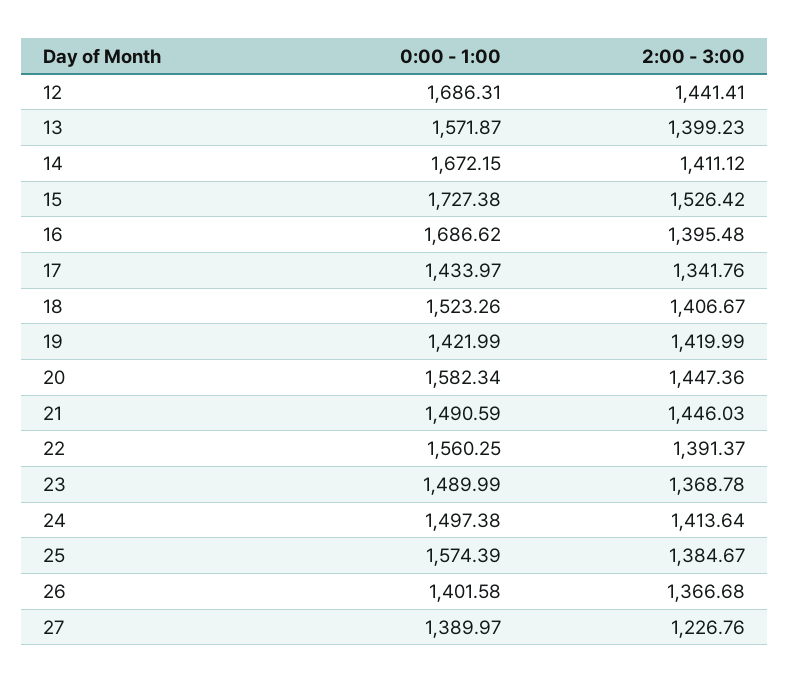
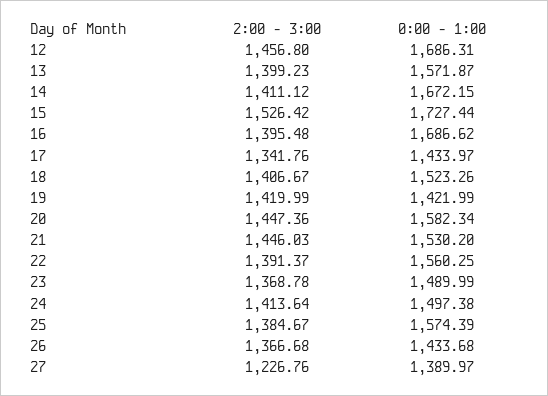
  {
    "0:00 - 1:00": {
      "12": 1686.31,
      "13": 1571.87,
      "14": 1672.15,
-     "15": 1727.38,
+     "15": 1727.44,
      "16": 1686.62,
      "17": 1433.97,
      "18": 1523.26,
      "19": 1421.99,
      "20": 1582.34,
-     "21": 1490.59,
+     "21": 1530.2,
      "22": 1560.25,
      "23": 1489.99,
      "24": 1497.38,
      "25": 1574.39,
-     "26": 1401.58,
+     "26": 1433.68,
      "27": 1389.97
    },
    "2:00 - 3:00": {
-     "12": 1441.41,
+     "12": 1456.8,
      "13": 1399.23,
      "14": 1411.12,
      "15": 1526.42,
      "16": 1395.48,
      "17": 1341.76,
      "18": 1406.67,
      "19": 1419.99,
      "20": 1447.36,
      "21": 1446.03,
      "22": 1391.37,
      "23": 1368.78,
      "24": 1413.64,
      "25": 1384.67,
      "26": 1366.68,
      "27": 1226.76
    }
  }

